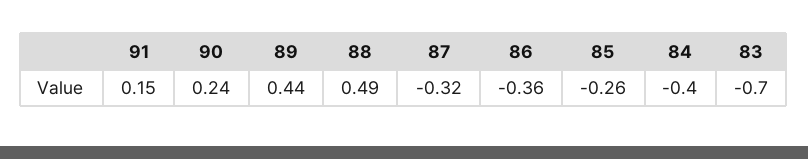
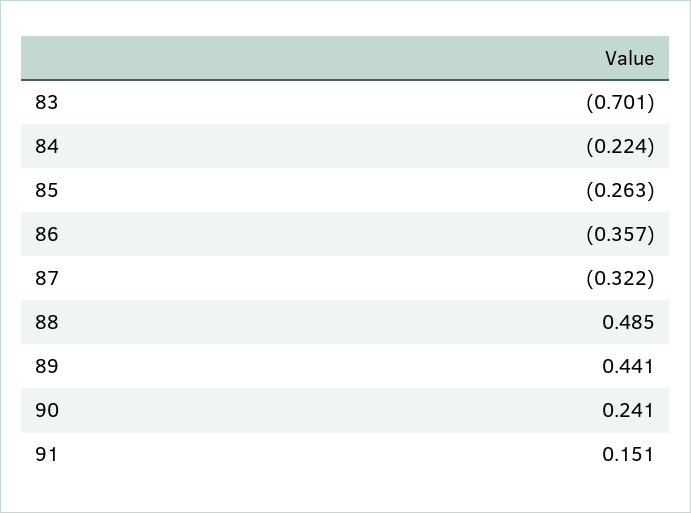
  {
    "91": 0.151,
    "90": 0.241,
    "89": 0.441,
    "88": 0.485,
    "87": -0.322,
    "86": -0.357,
    "85": -0.263,
-   "84": -0.4,
+   "84": -0.224,
    "83": -0.701
  }

